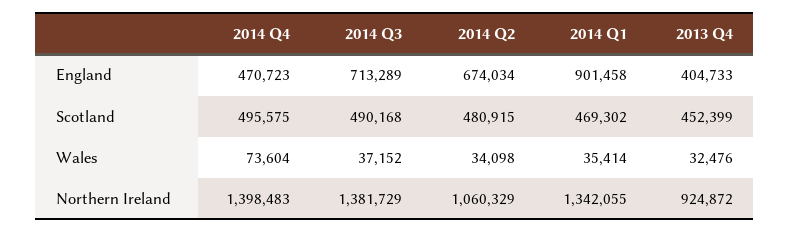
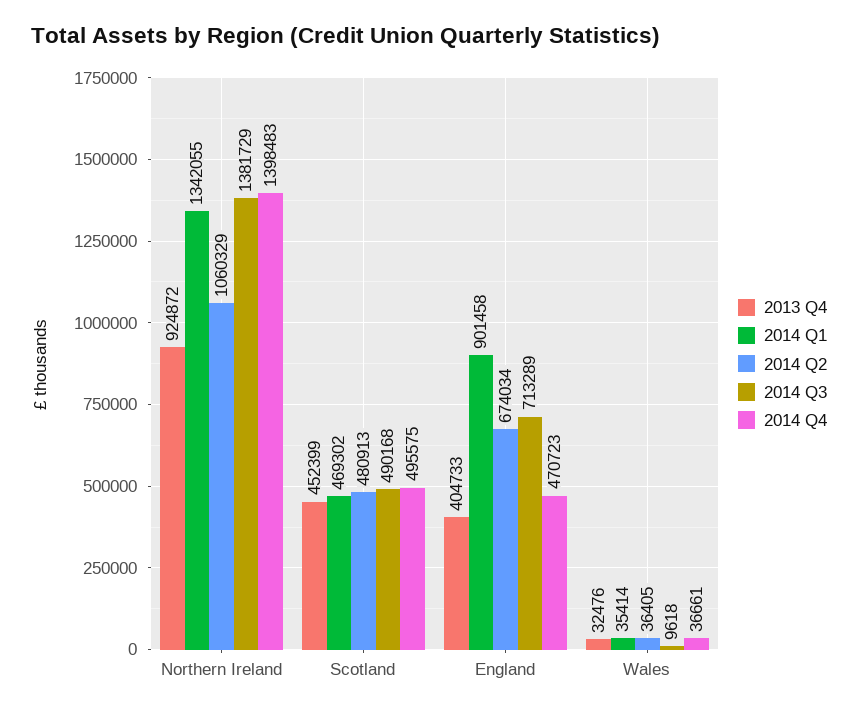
  {
    "2014 Q4": {
      "England": 470723,
      "Scotland": 495575,
-     "Wales": 73604,
+     "Wales": 36661,
      "Northern Ireland": 1398483
    },
    "2014 Q3": {
      "England": 713289,
      "Scotland": 490168,
-     "Wales": 37152,
+     "Wales": 9618,
      "Northern Ireland": 1381729
    },
    "2014 Q2": {
      "England": 674034,
-     "Scotland": 480915,
+     "Scotland": 480913,
-     "Wales": 34098,
+     "Wales": 36405,
      "Northern Ireland": 1060329
    },
    "2014 Q1": {
      "England": 901458,
      "Scotland": 469302,
      "Wales": 35414,
      "Northern Ireland": 1342055
    },
    "2013 Q4": {
      "England": 404733,
      "Scotland": 452399,
      "Wales": 32476,
      "Northern Ireland": 924872
    }
  }

